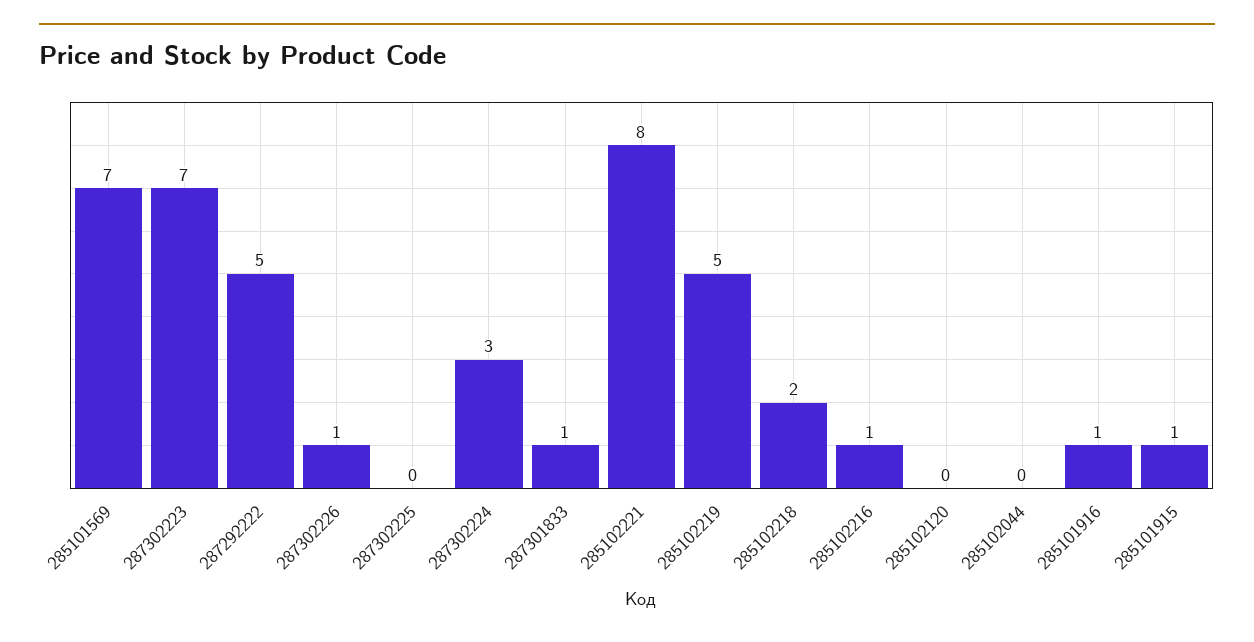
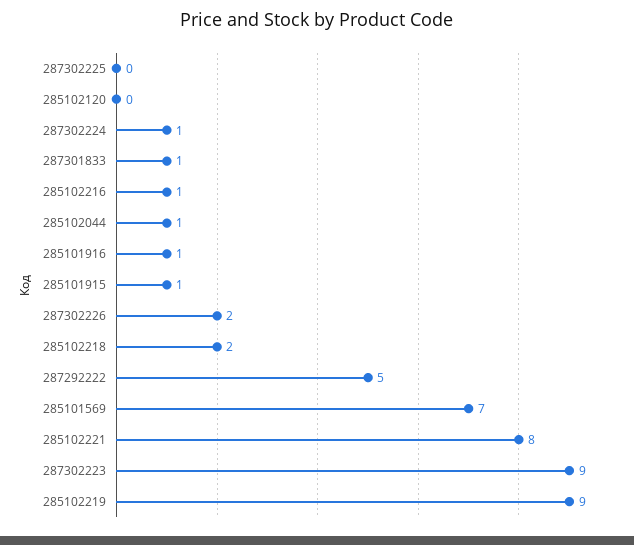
  {
    "285101569": 7,
-   "287302223": 7,
+   "287302223": 9,
    "287292222": 5,
-   "287302226": 1,
+   "287302226": 2,
    "287302225": 0,
-   "287302224": 3,
+   "287302224": 1,
    "287301833": 1,
    "285102221": 8,
-   "285102219": 5,
+   "285102219": 9,
    "285102218": 2,
    "285102216": 1,
    "285102120": 0,
-   "285102044": 0,
+   "285102044": 1,
    "285101916": 1,
    "285101915": 1
  }

